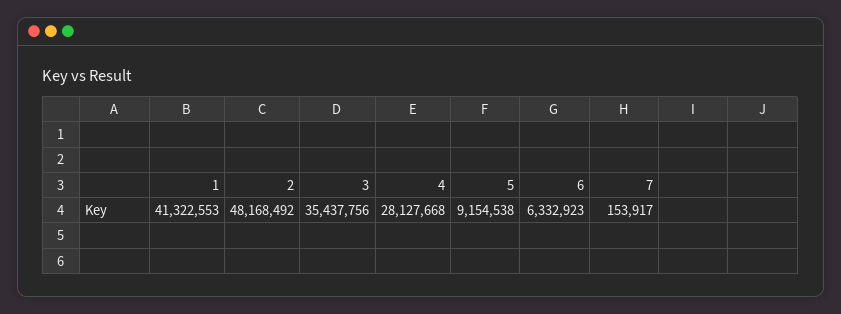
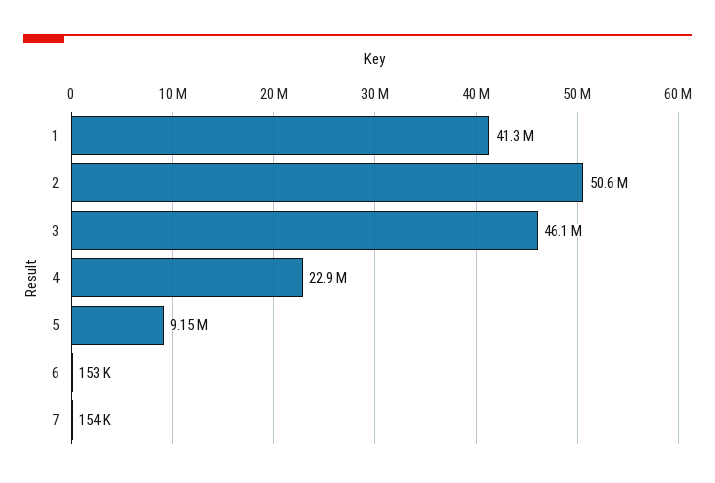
  {
    "1": 41322553,
-   "2": 48168492,
+   "2": 50600000,
-   "3": 35437756,
+   "3": 46100000,
-   "4": 28127668,
+   "4": 22900000,
    "5": 9154538,
-   "6": 6332923,
+   "6": 153000,
    "7": 153917
  }

